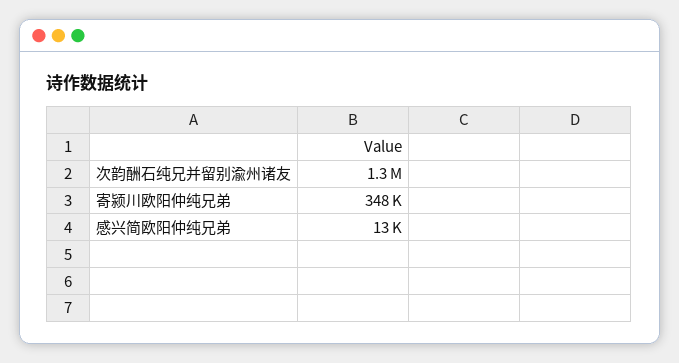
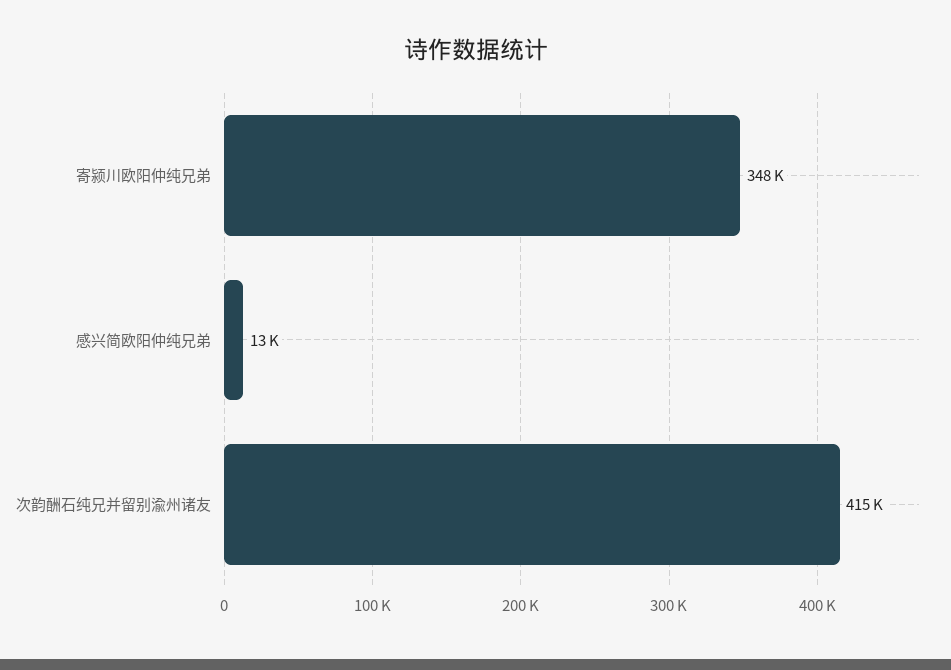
  {
-   "次韵酬石纯兄并留别渝州诸友": 1300000,
+   "次韵酬石纯兄并留别渝州诸友": 415000,
    "寄颍川欧阳仲纯兄弟": 348000,
    "感兴简欧阳仲纯兄弟": 13000
  }

